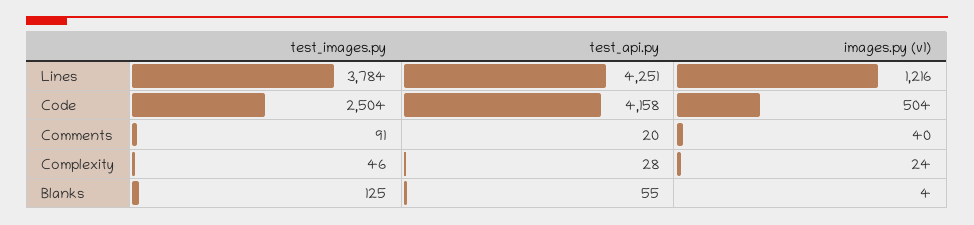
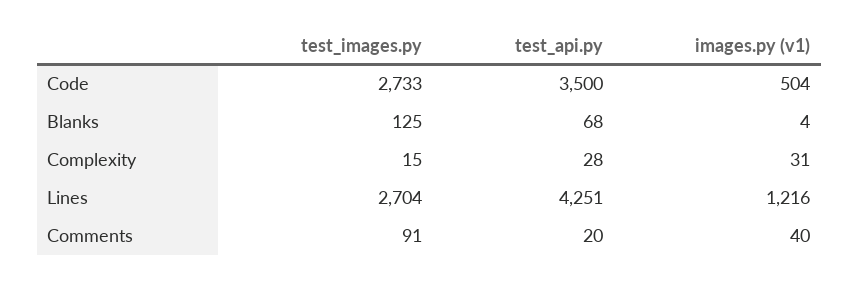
  {
    "test_images.py": {
-     "Lines": 3784,
+     "Lines": 2704,
-     "Code": 2504,
+     "Code": 2733,
      "Comments": 91,
-     "Complexity": 46,
+     "Complexity": 15,
      "Blanks": 125
    },
    "test_api.py": {
      "Lines": 4251,
-     "Code": 4158,
+     "Code": 3500,
      "Comments": 20,
      "Complexity": 28,
-     "Blanks": 55
+     "Blanks": 68
    },
    "images.py (v1)": {
      "Lines": 1216,
      "Code": 504,
      "Comments": 40,
-     "Complexity": 24,
+     "Complexity": 31,
      "Blanks": 4
    }
  }

